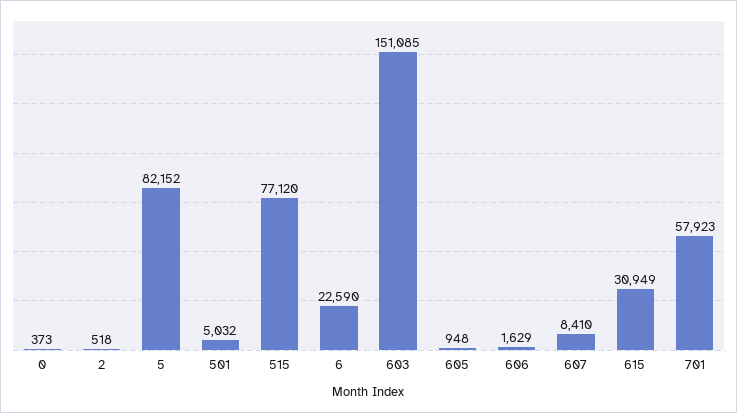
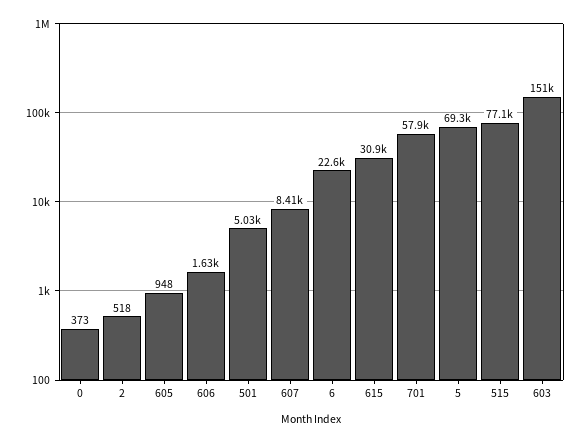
  {
    "0": 373,
    "2": 518,
-   "5": 82152,
+   "5": 69300,
    "501": 5032,
    "515": 77120,
    "6": 22590,
    "603": 151085,
    "605": 948,
    "606": 1629,
    "607": 8410,
    "615": 30949,
    "701": 57923
  }

